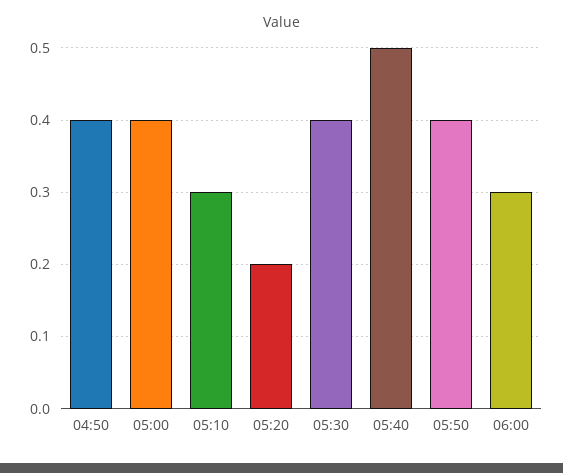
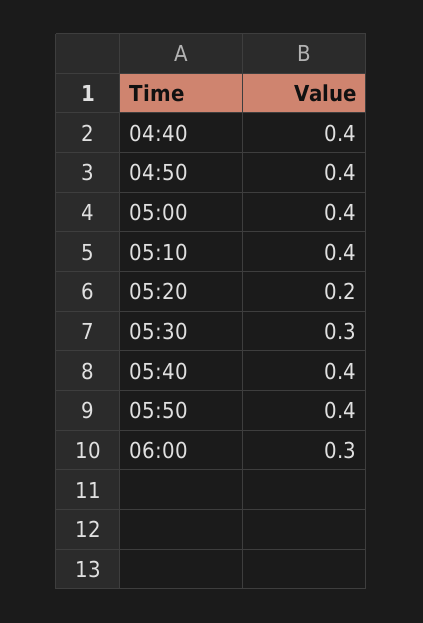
  {
    "04:50": 0.4,
    "05:00": 0.4,
-   "05:10": 0.3,
+   "05:10": 0.4,
    "05:20": 0.2,
-   "05:30": 0.4,
+   "05:30": 0.3,
-   "05:40": 0.5,
+   "05:40": 0.4,
    "05:50": 0.4,
-   "06:00": 0.3
+   "06:00": 0.3,
+   "04:40": 0.4
  }

